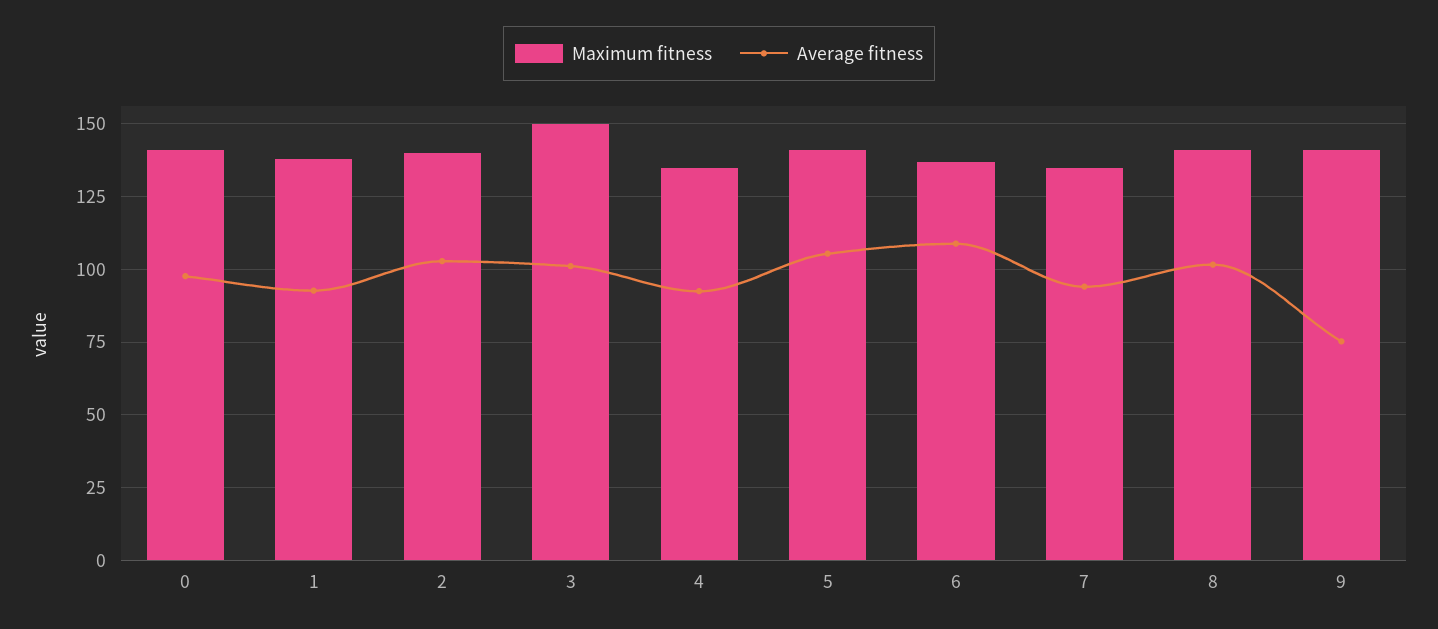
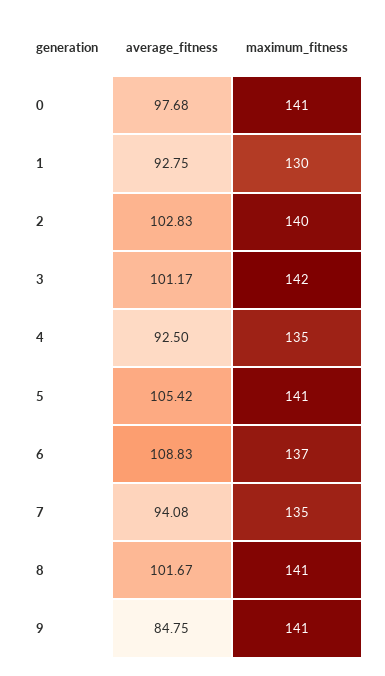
  {
    "Maximum fitness": {
      "0": 141,
-     "1": 137.5,
+     "1": 130,
      "2": 140,
-     "3": 150,
+     "3": 142,
      "4": 135,
      "5": 141,
      "6": 137,
      "7": 135,
      "8": 141,
      "9": 141
    },
    "Average fitness": {
      "0": 97.68,
      "1": 92.75,
      "2": 102.83,
      "3": 101.17,
      "4": 92.5,
      "5": 105.42,
      "6": 108.83,
      "7": 94.08,
      "8": 101.67,
-     "9": 75
+     "9": 84.75
    }
  }

